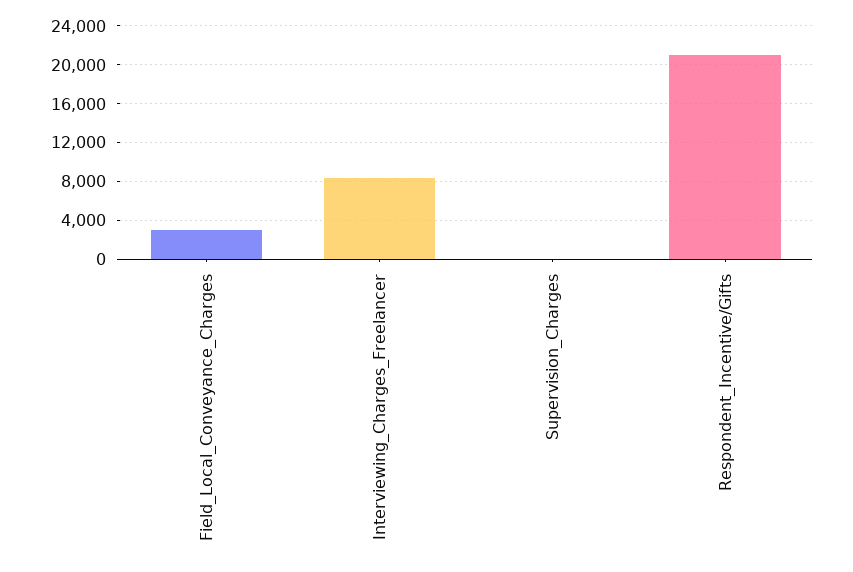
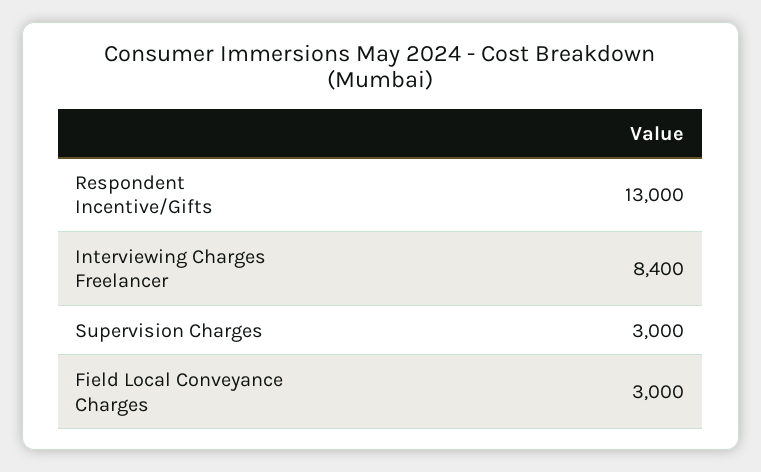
  {
    "Field_Local_Conveyance_Charges": 3000,
    "Interviewing_Charges_Freelancer": 8400,
-   "Supervision_Charges": 0,
+   "Supervision_Charges": 3000,
-   "Respondent_Incentive/Gifts": 21000
+   "Respondent_Incentive/Gifts": 13000
  }

